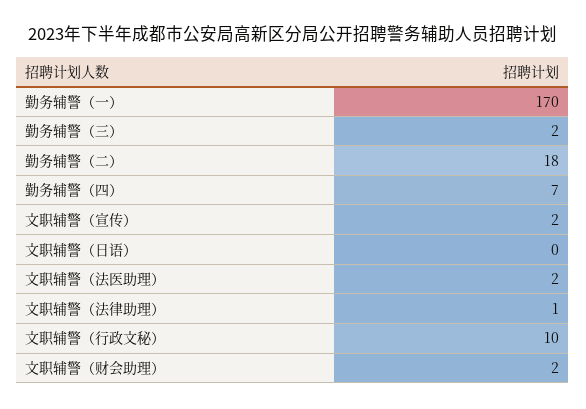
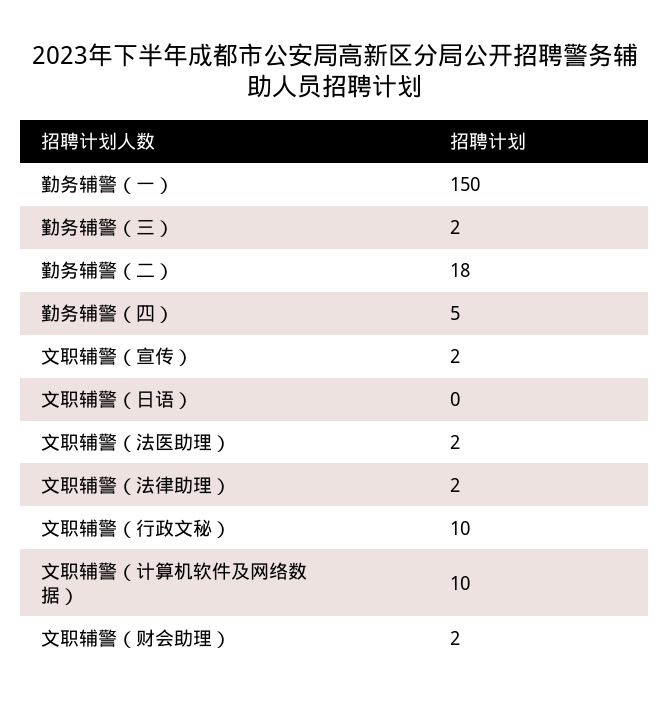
  {
-   "勤务辅警（一）": 170,
+   "勤务辅警（一）": 150,
    "勤务辅警（三）": 2,
    "勤务辅警（二）": 18,
-   "勤务辅警（四）": 7,
+   "勤务辅警（四）": 5,
    "文职辅警（宣传）": 2,
    "文职辅警（日语）": 0,
    "文职辅警（法医助理）": 2,
-   "文职辅警（法律助理）": 1,
+   "文职辅警（法律助理）": 2,
    "文职辅警（行政文秘）": 10,
-   "文职辅警（财会助理）": 2
+   "文职辅警（财会助理）": 2,
+   "文职辅警（计算机软件及网络数据）": 10
  }

